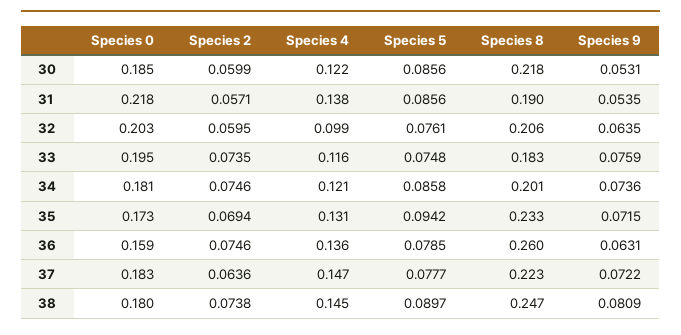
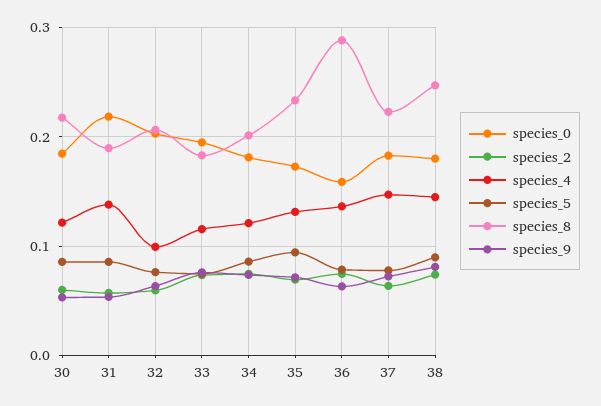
  {
    "Species 0": {
      "30": 0.185,
      "31": 0.218,
      "32": 0.203,
      "33": 0.195,
      "34": 0.181,
      "35": 0.173,
      "36": 0.159,
      "37": 0.183,
      "38": 0.18
    },
    "Species 2": {
      "30": 0.0599,
      "31": 0.0571,
      "32": 0.0595,
      "33": 0.0735,
      "34": 0.0746,
      "35": 0.0694,
      "36": 0.0746,
      "37": 0.0636,
      "38": 0.0738
    },
    "Species 4": {
      "30": 0.122,
      "31": 0.138,
      "32": 0.099,
      "33": 0.116,
      "34": 0.121,
      "35": 0.131,
      "36": 0.136,
      "37": 0.147,
      "38": 0.145
    },
    "Species 5": {
      "30": 0.0856,
      "31": 0.0856,
      "32": 0.0761,
      "33": 0.0748,
      "34": 0.0858,
      "35": 0.0942,
      "36": 0.0785,
      "37": 0.0777,
      "38": 0.0897
    },
    "Species 8": {
      "30": 0.218,
      "31": 0.19,
      "32": 0.206,
      "33": 0.183,
      "34": 0.201,
      "35": 0.233,
-     "36": 0.26,
+     "36": 0.29,
      "37": 0.223,
      "38": 0.247
    },
    "Species 9": {
      "30": 0.0531,
      "31": 0.0535,
      "32": 0.0635,
      "33": 0.0759,
      "34": 0.0736,
      "35": 0.0715,
      "36": 0.0631,
      "37": 0.0722,
      "38": 0.0809
    }
  }

